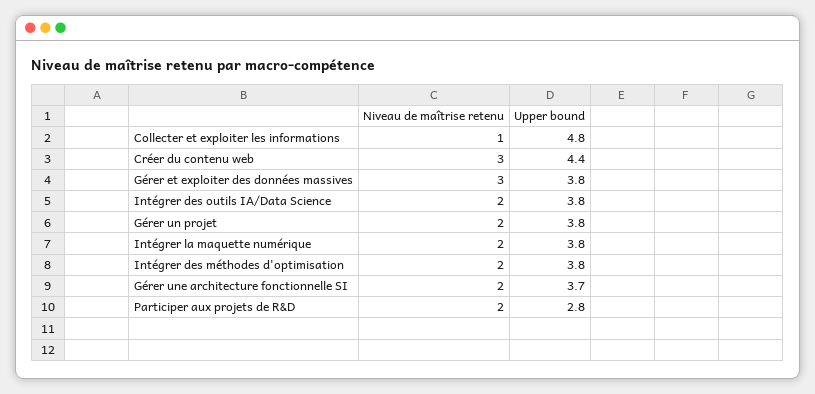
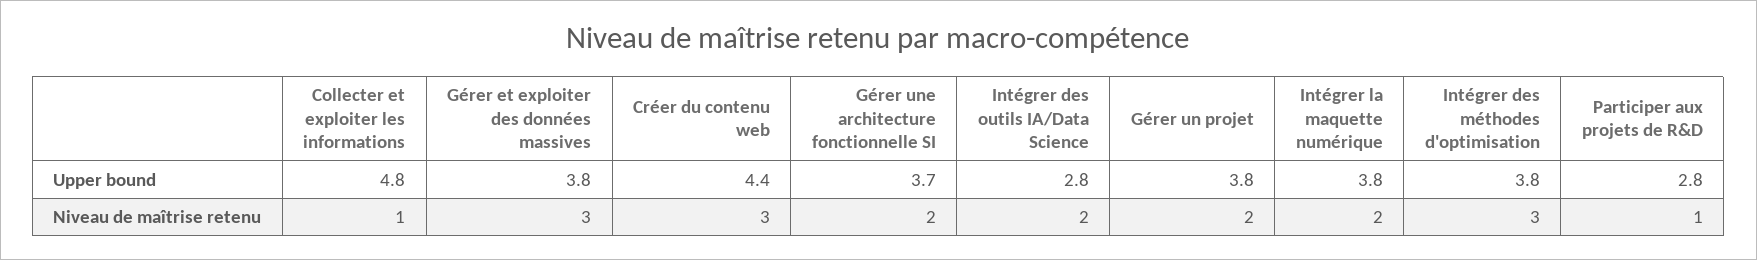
  {
    "Niveau de maîtrise retenu": {
      "Collecter et exploiter les informations": 1,
      "Créer du contenu web": 3,
      "Gérer et exploiter des données massives": 3,
      "Intégrer des outils IA/Data Science": 2,
      "Gérer un projet": 2,
      "Intégrer la maquette numérique": 2,
-     "Intégrer des méthodes d'optimisation": 2,
+     "Intégrer des méthodes d'optimisation": 3,
      "Gérer une architecture fonctionnelle SI": 2,
-     "Participer aux projets de R&D": 2
+     "Participer aux projets de R&D": 1
    },
    "Upper bound": {
      "Collecter et exploiter les informations": 4.8,
      "Créer du contenu web": 4.4,
      "Gérer et exploiter des données massives": 3.8,
-     "Intégrer des outils IA/Data Science": 3.8,
+     "Intégrer des outils IA/Data Science": 2.8,
      "Gérer un projet": 3.8,
      "Intégrer la maquette numérique": 3.8,
      "Intégrer des méthodes d'optimisation": 3.8,
      "Gérer une architecture fonctionnelle SI": 3.7,
      "Participer aux projets de R&D": 2.8
    }
  }

